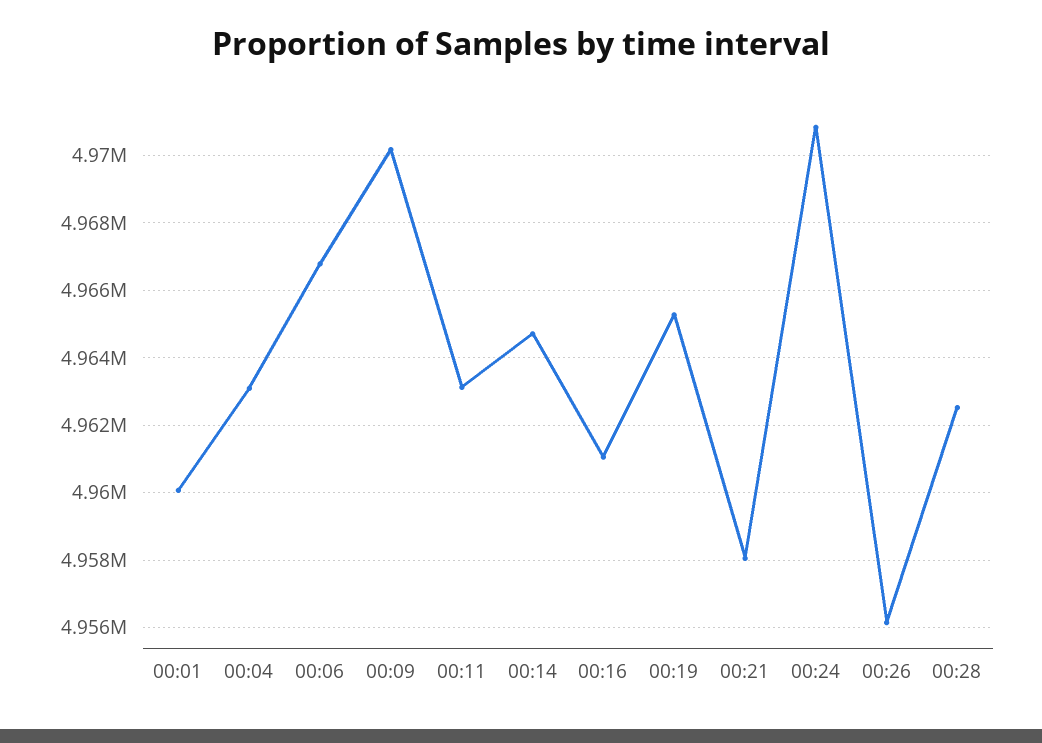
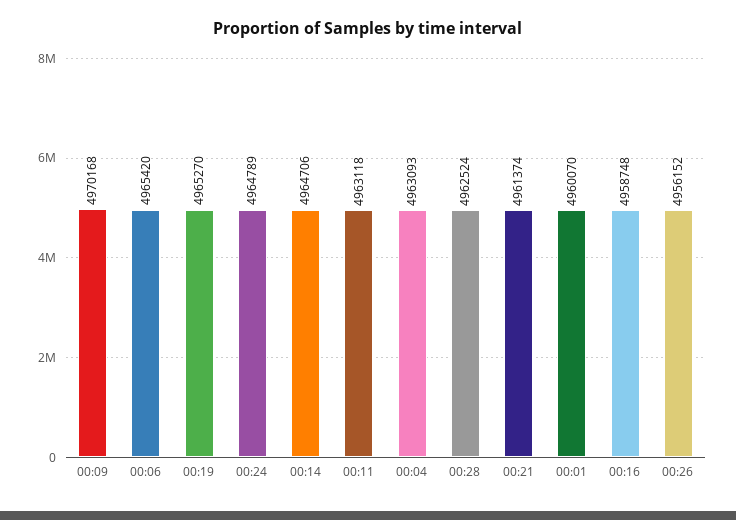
  {
    "00:01": 4960070,
    "00:04": 4963093,
-   "00:06": 4966800,
+   "00:06": 4965420,
    "00:09": 4970168,
    "00:11": 4963118,
    "00:14": 4964706,
-   "00:16": 4961000,
+   "00:16": 4958748,
    "00:19": 4965270,
-   "00:21": 4958000,
+   "00:21": 4961374,
-   "00:24": 4970800,
+   "00:24": 4964789,
    "00:26": 4956152,
    "00:28": 4962524
  }

